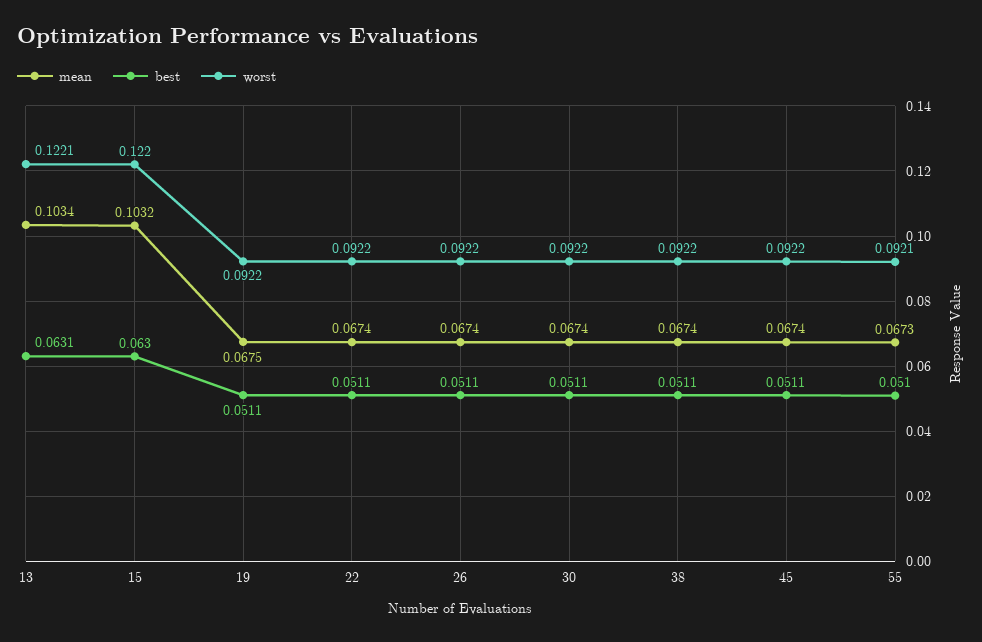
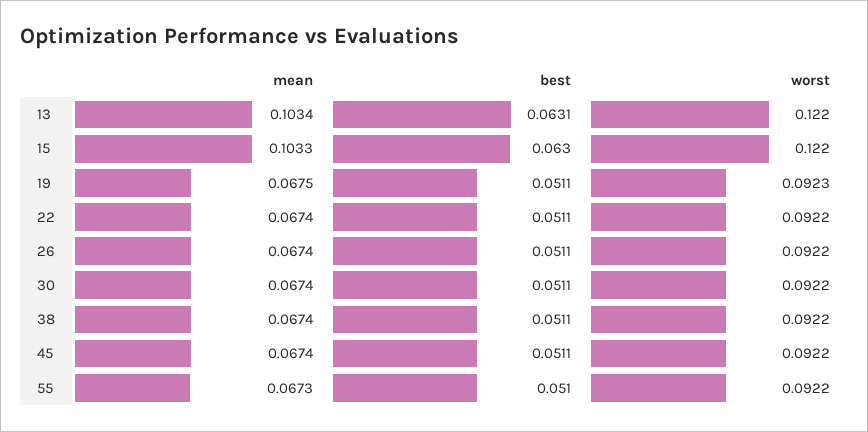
  {
    "mean": {
      "13": 0.1034,
-     "15": 0.1032,
+     "15": 0.1033,
      "19": 0.0675,
      "22": 0.0674,
      "26": 0.0674,
      "30": 0.0674,
      "38": 0.0674,
      "45": 0.0674,
      "55": 0.0673
    },
    "best": {
      "13": 0.0631,
      "15": 0.063,
      "19": 0.0511,
      "22": 0.0511,
      "26": 0.0511,
      "30": 0.0511,
      "38": 0.0511,
      "45": 0.0511,
      "55": 0.051
    },
    "worst": {
-     "13": 0.1221,
+     "13": 0.122,
      "15": 0.122,
-     "19": 0.0922,
+     "19": 0.0923,
      "22": 0.0922,
      "26": 0.0922,
      "30": 0.0922,
      "38": 0.0922,
      "45": 0.0922,
-     "55": 0.0921
+     "55": 0.0922
    }
  }

